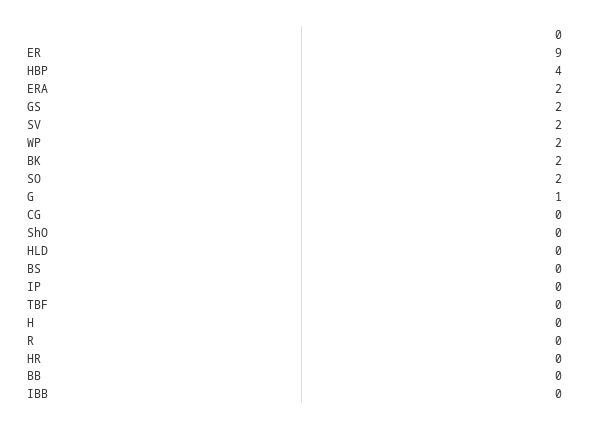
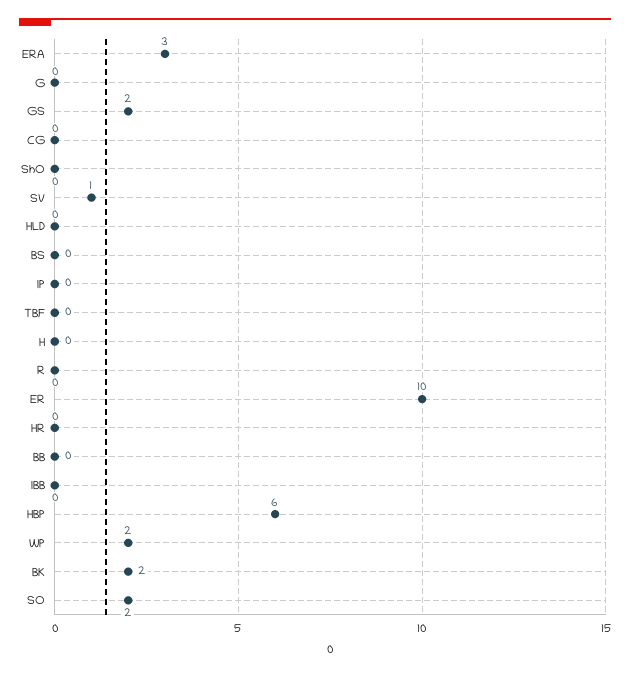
  {
-   "ER": 9,
+   "ER": 10,
-   "HBP": 4,
+   "HBP": 6,
-   "ERA": 2,
+   "ERA": 3,
    "GS": 2,
-   "SV": 2,
+   "SV": 1,
    "WP": 2,
    "BK": 2,
    "SO": 2,
-   "G": 1,
+   "G": 0,
    "CG": 0,
    "ShO": 0,
    "HLD": 0,
    "BS": 0,
    "IP": 0,
    "TBF": 0,
    "H": 0,
    "R": 0,
    "HR": 0,
    "BB": 0,
    "IBB": 0
  }

